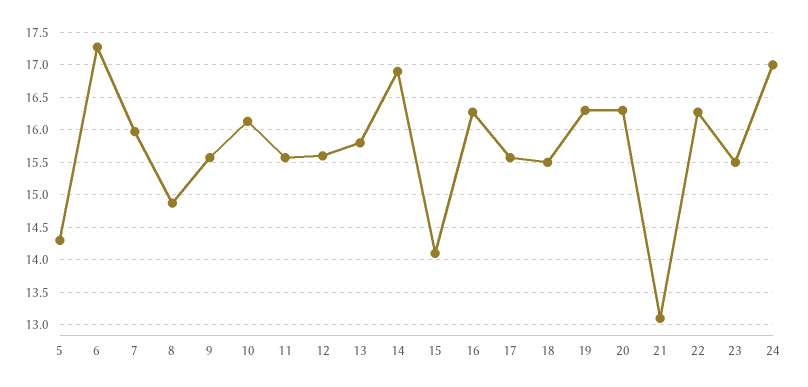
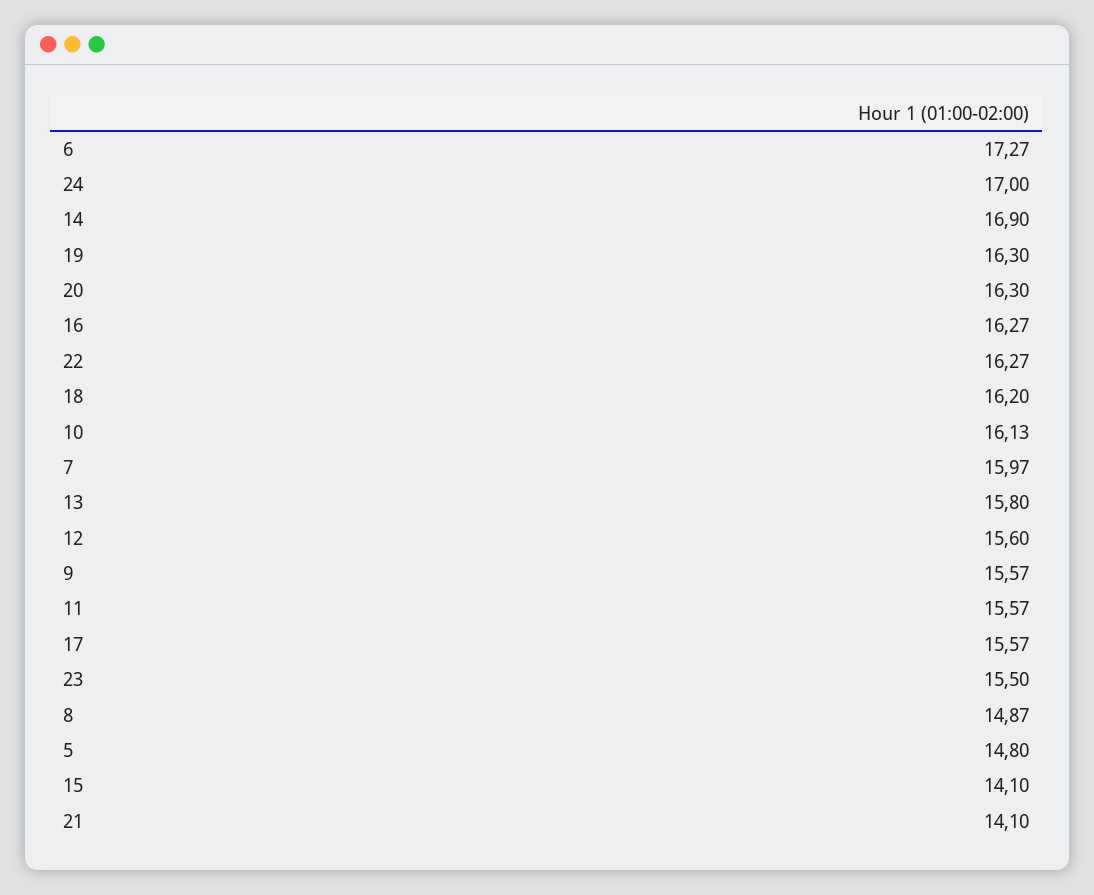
  {
-   "5": 14.3,
+   "5": 14.8,
    "6": 17.27,
    "7": 15.97,
    "8": 14.87,
    "9": 15.57,
    "10": 16.13,
    "11": 15.57,
    "12": 15.6,
    "13": 15.8,
    "14": 16.9,
    "15": 14.1,
    "16": 16.27,
    "17": 15.57,
-   "18": 15.5,
+   "18": 16.2,
    "19": 16.3,
    "20": 16.3,
-   "21": 13.1,
+   "21": 14.1,
    "22": 16.27,
    "23": 15.5,
    "24": 17
  }

